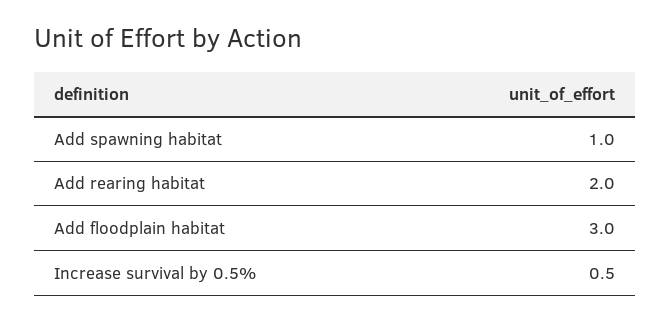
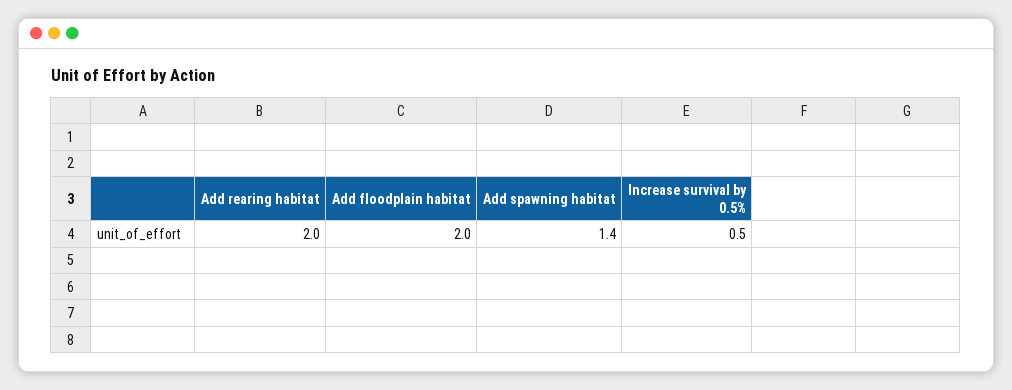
  {
-   "Add spawning habitat": 1,
+   "Add spawning habitat": 1.4,
    "Add rearing habitat": 2,
-   "Add floodplain habitat": 3,
+   "Add floodplain habitat": 2,
    "Increase survival by 0.5%": 0.5
  }

